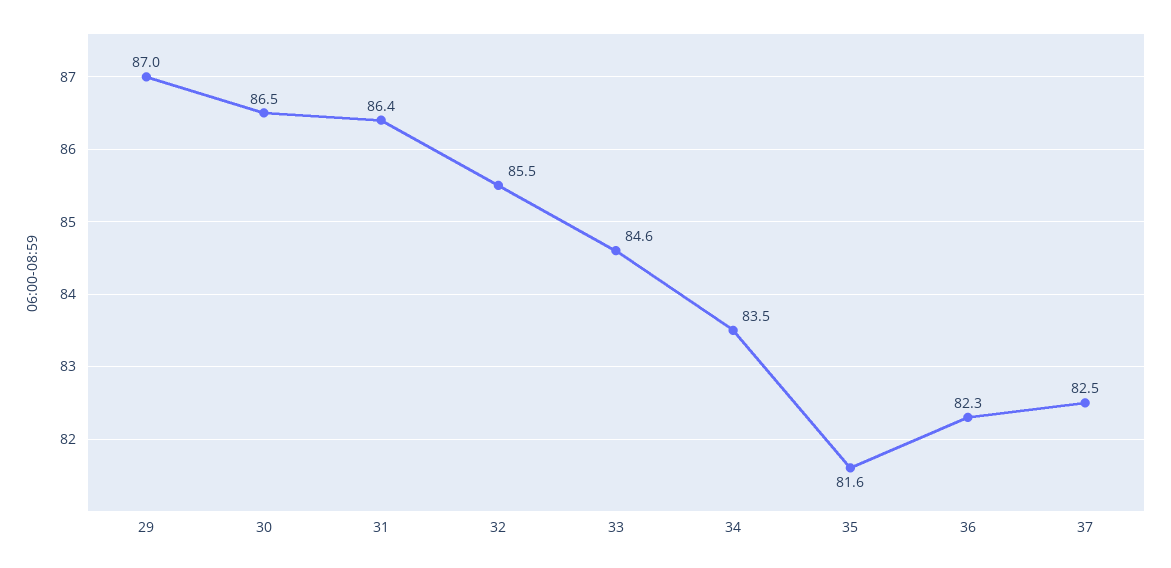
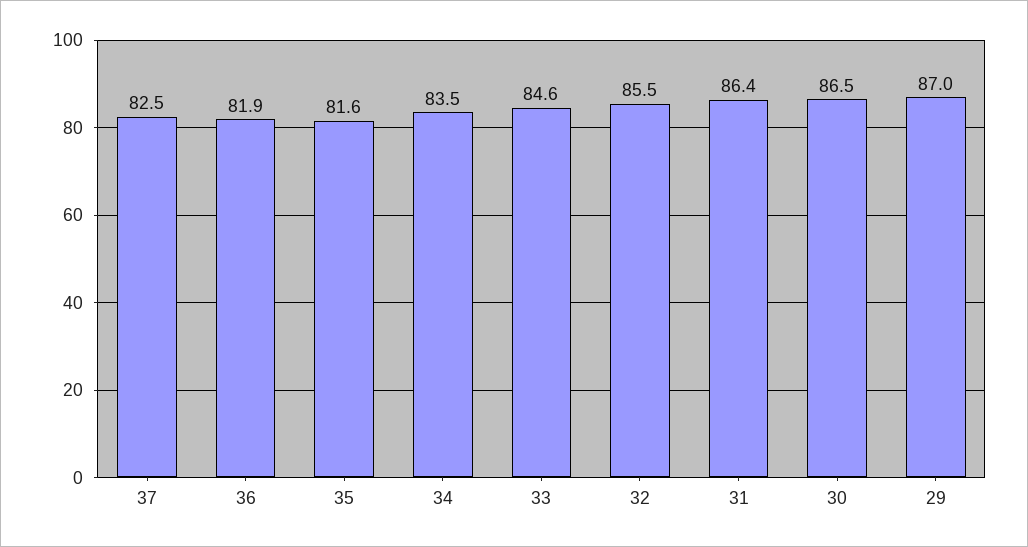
  {
    "29": 87,
    "30": 86.5,
    "31": 86.4,
    "32": 85.5,
    "33": 84.6,
    "34": 83.5,
    "35": 81.6,
-   "36": 82.3,
+   "36": 81.9,
    "37": 82.5
  }

